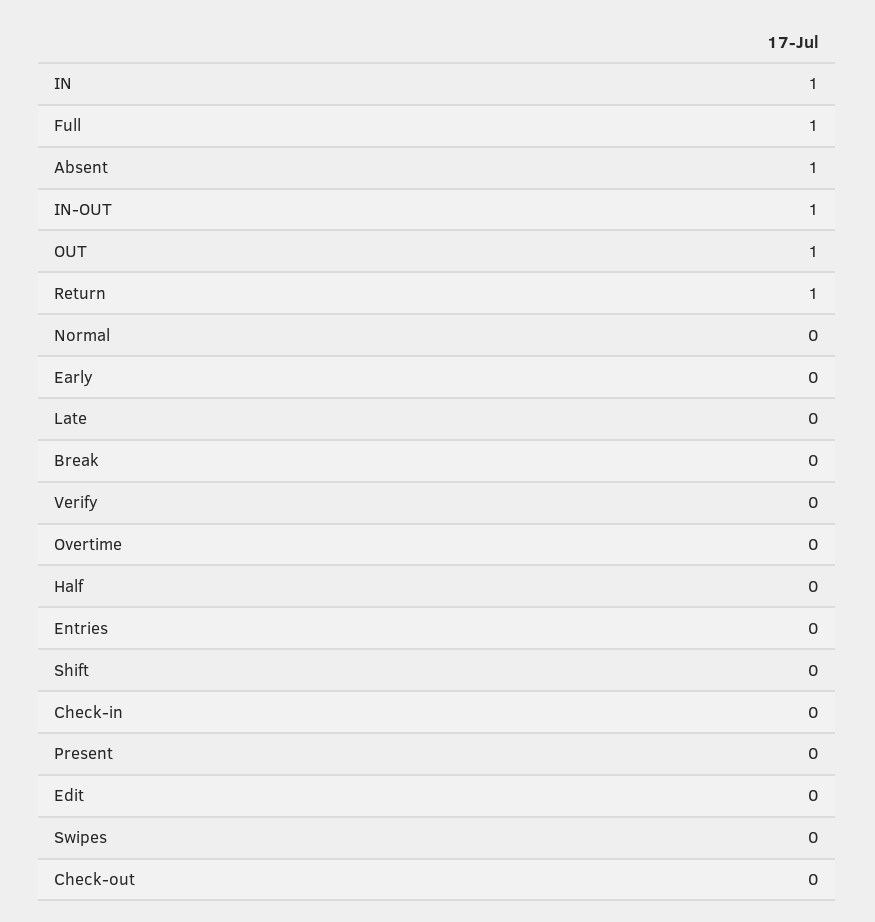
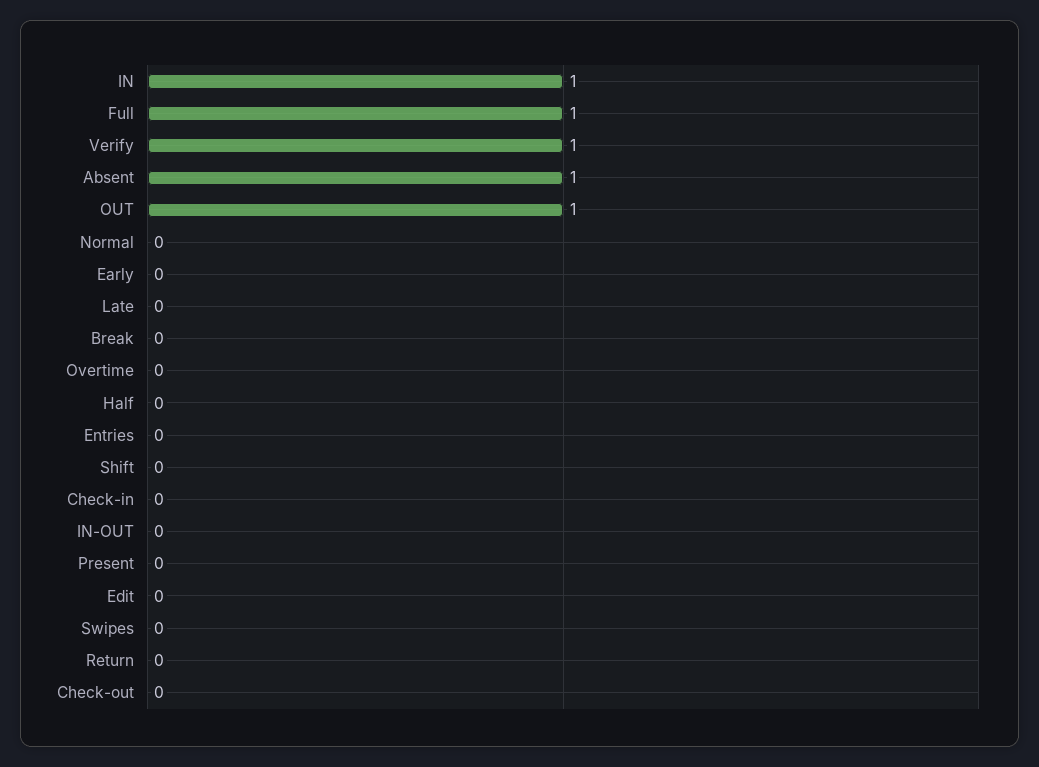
  {
    "IN": 1,
    "Full": 1,
    "Absent": 1,
-   "IN-OUT": 1,
+   "IN-OUT": 0,
    "OUT": 1,
-   "Return": 1,
+   "Return": 0,
    "Normal": 0,
    "Early": 0,
    "Late": 0,
    "Break": 0,
-   "Verify": 0,
+   "Verify": 1,
    "Overtime": 0,
    "Half": 0,
    "Entries": 0,
    "Shift": 0,
    "Check-in": 0,
    "Present": 0,
    "Edit": 0,
    "Swipes": 0,
    "Check-out": 0
  }

